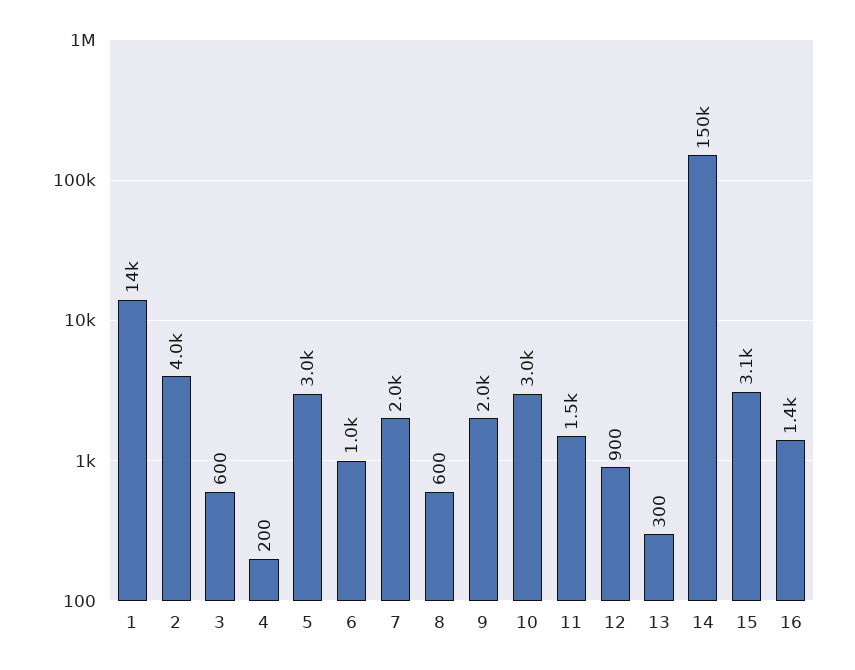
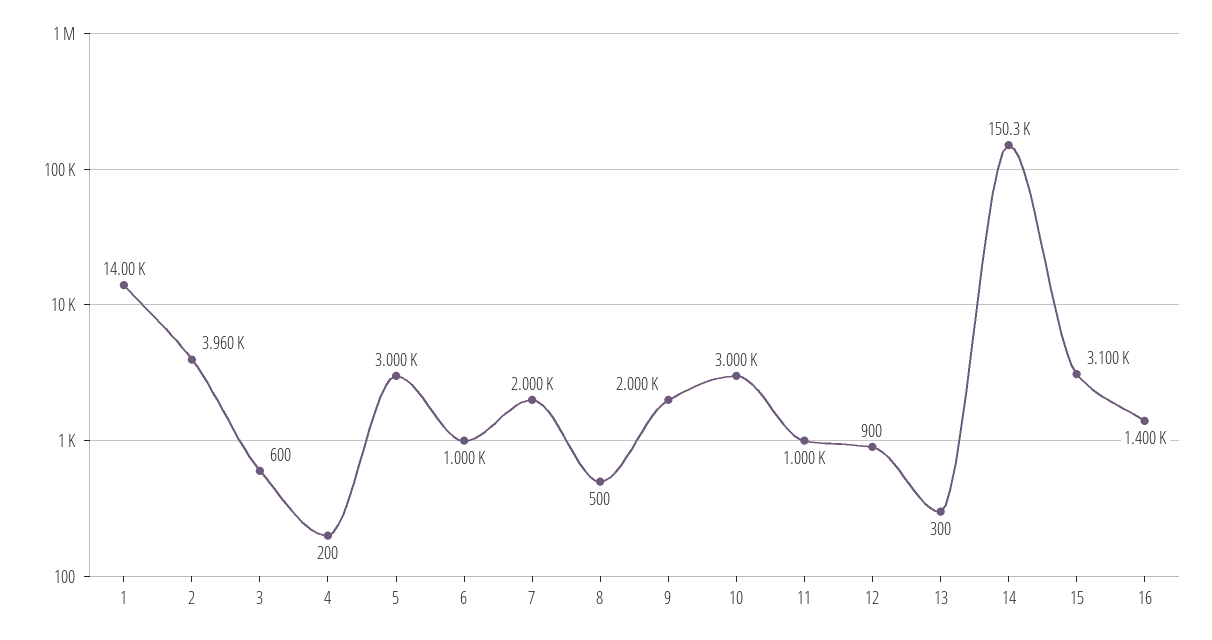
  {
    "1": 14000,
    "2": 3960,
    "3": 600,
    "4": 200,
    "5": 3000,
    "6": 1000,
    "7": 2000,
-   "8": 600,
+   "8": 500,
    "9": 2000,
    "10": 3000,
-   "11": 1500,
+   "11": 1000,
    "12": 900,
    "13": 300,
    "14": 150300,
    "15": 3100,
    "16": 1400
  }

